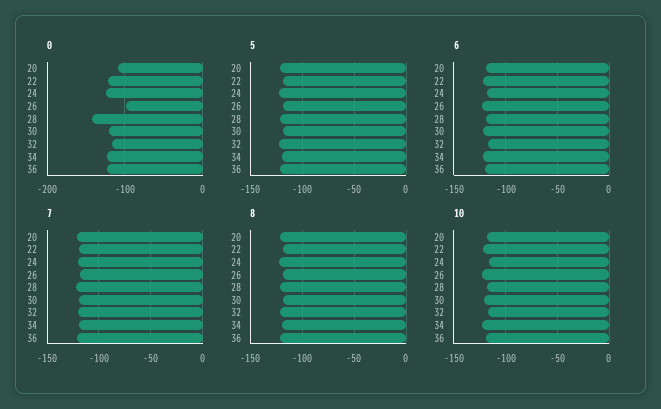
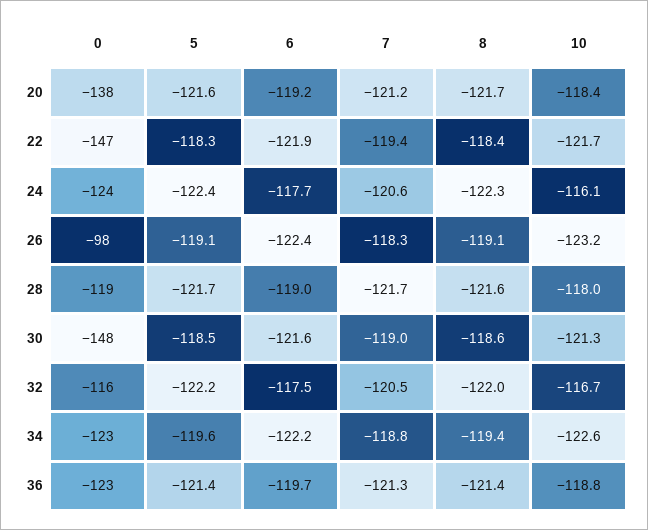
  {
    "0": {
-     "20": -110,
+     "20": -138,
-     "22": -120,
+     "22": -147,
      "24": -124,
      "26": -98,
-     "28": -140,
+     "28": -119,
-     "30": -120,
+     "30": -148,
      "32": -116,
      "34": -123,
      "36": -123
    },
    "5": {
      "20": -121.6,
      "22": -118.3,
      "24": -122.4,
      "26": -119.1,
      "28": -121.7,
      "30": -118.5,
      "32": -122.2,
      "34": -119.6,
      "36": -121.4
    },
    "6": {
      "20": -119.2,
      "22": -121.9,
      "24": -117.7,
      "26": -122.4,
      "28": -119,
      "30": -121.6,
      "32": -117.5,
      "34": -122.2,
      "36": -119.7
    },
    "7": {
      "20": -121.2,
      "22": -119.4,
      "24": -120.6,
      "26": -118.3,
      "28": -121.7,
      "30": -119,
      "32": -120.5,
      "34": -118.8,
      "36": -121.3
    },
    "8": {
      "20": -121.7,
      "22": -118.4,
      "24": -122.3,
      "26": -119.1,
      "28": -121.6,
      "30": -118.6,
      "32": -122,
      "34": -119.4,
      "36": -121.4
    },
    "10": {
      "20": -118.4,
      "22": -121.7,
      "24": -116.1,
      "26": -123.2,
      "28": -118,
      "30": -121.3,
      "32": -116.7,
      "34": -122.6,
      "36": -118.8
    }
  }

